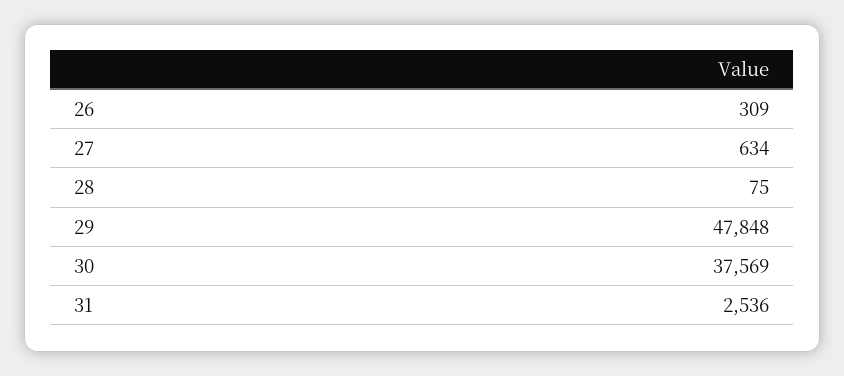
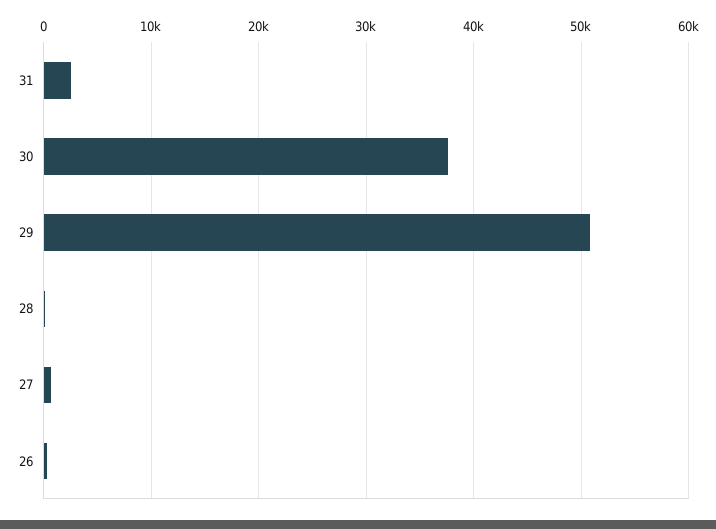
  {
    "26": 309,
    "27": 634,
    "28": 75,
-   "29": 47848,
+   "29": 51000,
    "30": 37569,
    "31": 2536
  }

